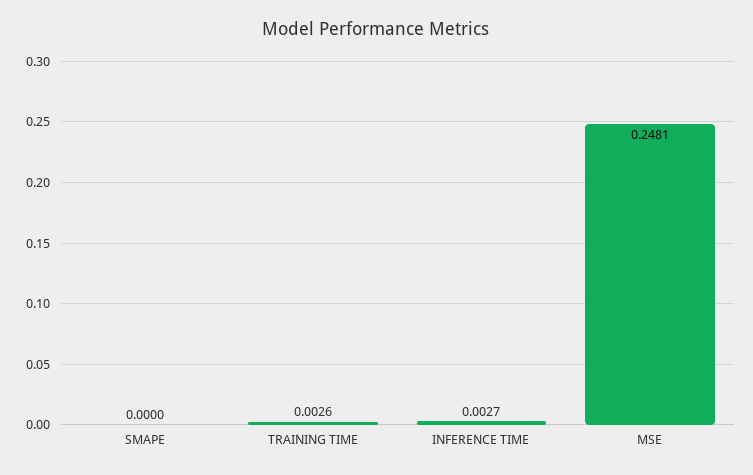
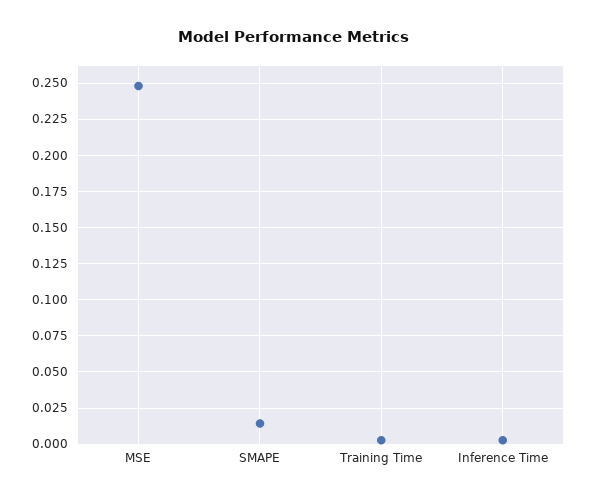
  {
-   "SMAPE": 0,
+   "SMAPE": 0.015,
    "TRAINING TIME": 0.0026,
    "INFERENCE TIME": 0.0027,
    "MSE": 0.2481
  }

